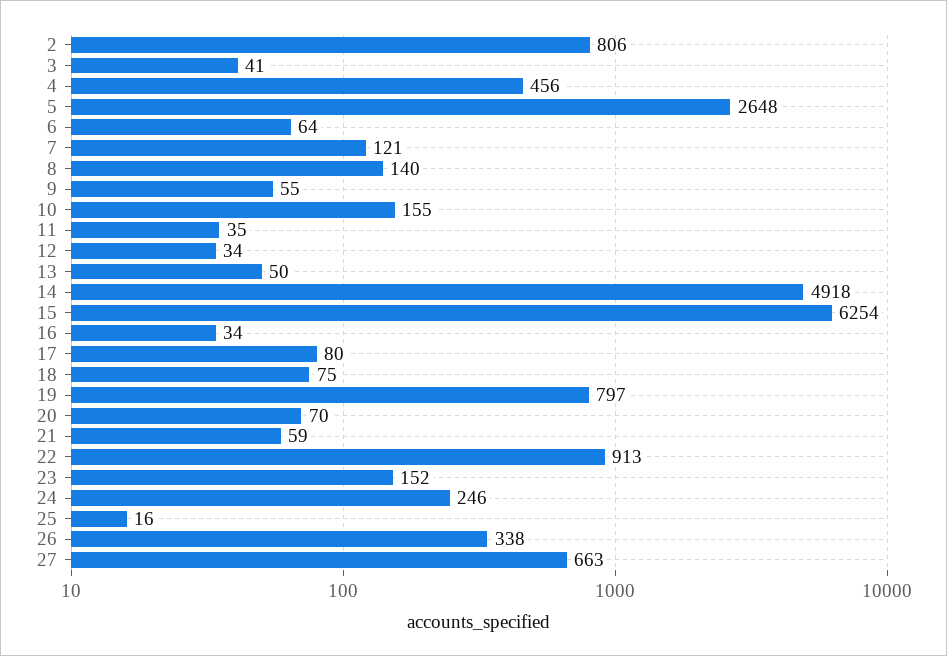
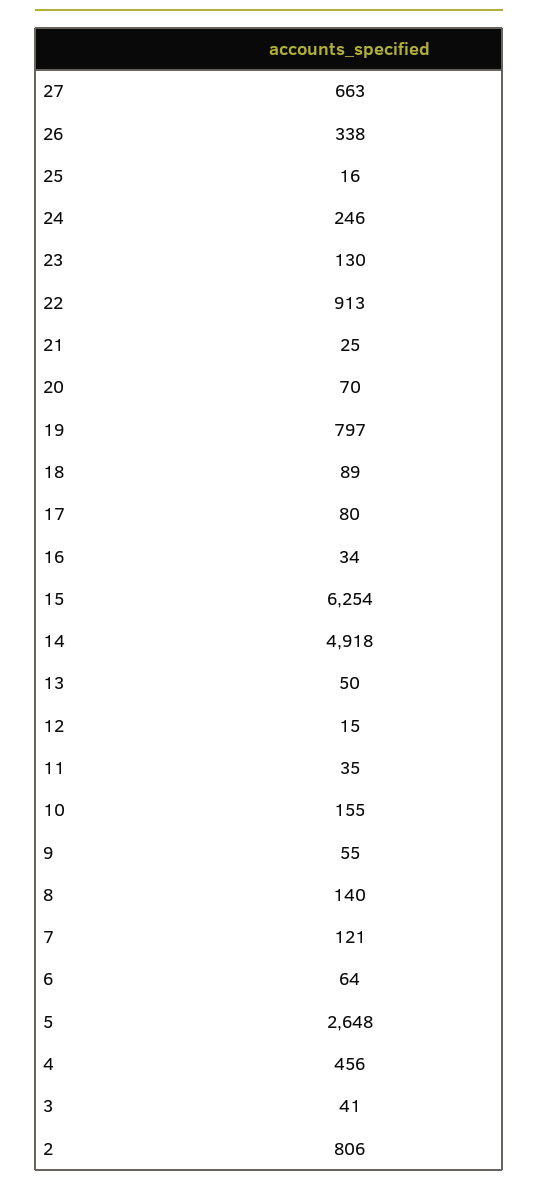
  {
    "2": 806,
    "3": 41,
    "4": 456,
    "5": 2648,
    "6": 64,
    "7": 121,
    "8": 140,
    "9": 55,
    "10": 155,
    "11": 35,
-   "12": 34,
+   "12": 15,
    "13": 50,
    "14": 4918,
    "15": 6254,
    "16": 34,
    "17": 80,
-   "18": 75,
+   "18": 89,
    "19": 797,
    "20": 70,
-   "21": 59,
+   "21": 25,
    "22": 913,
-   "23": 152,
+   "23": 130,
    "24": 246,
    "25": 16,
    "26": 338,
    "27": 663
  }

